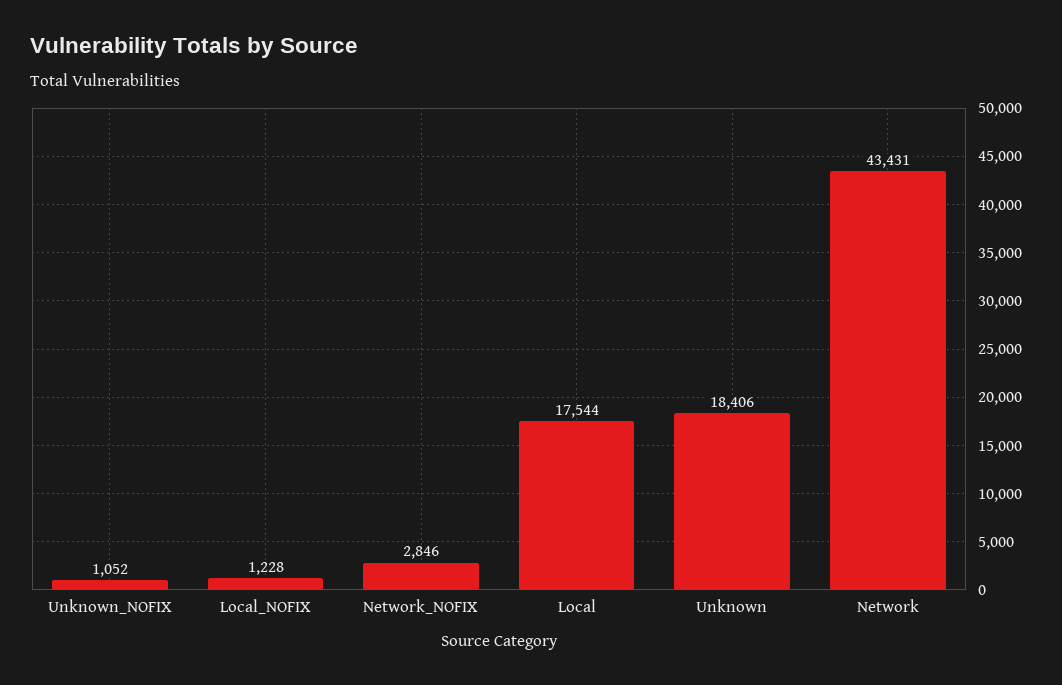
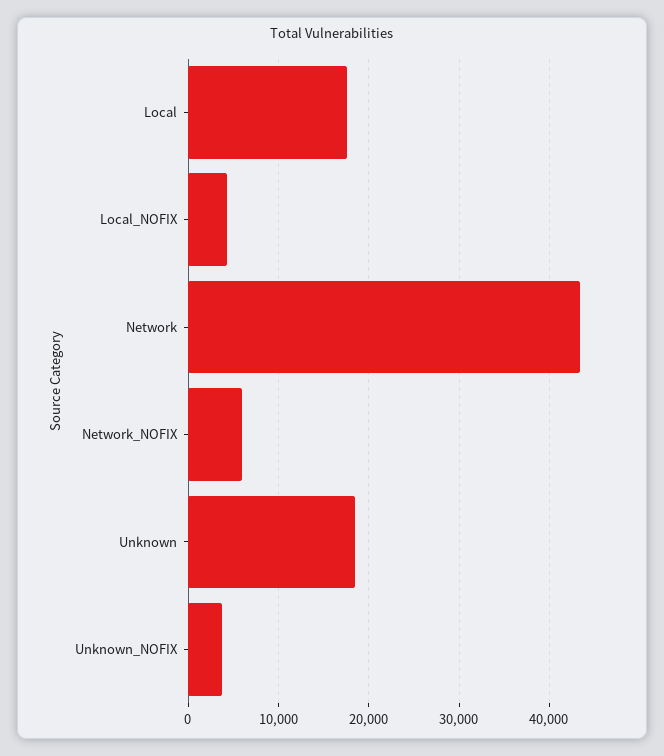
  {
-   "Unknown_NOFIX": 1052,
+   "Unknown_NOFIX": 4000,
-   "Local_NOFIX": 1228,
+   "Local_NOFIX": 4000,
-   "Network_NOFIX": 2846,
+   "Network_NOFIX": 6000,
    "Local": 17544,
    "Unknown": 18406,
    "Network": 43431
  }

